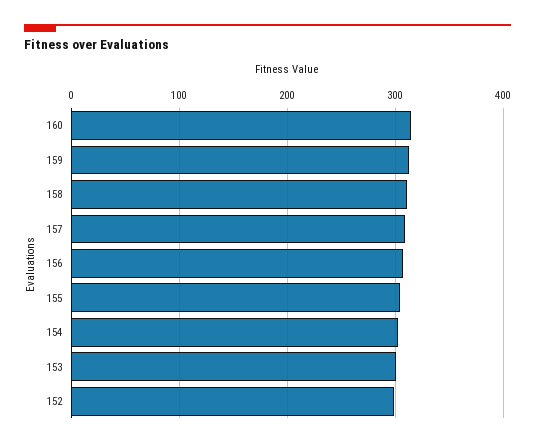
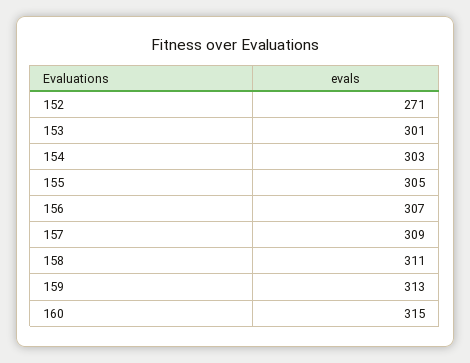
  {
    "160": 315,
    "159": 313,
    "158": 311,
    "157": 309,
    "156": 307,
    "155": 305,
    "154": 303,
    "153": 301,
-   "152": 300
+   "152": 271
  }

